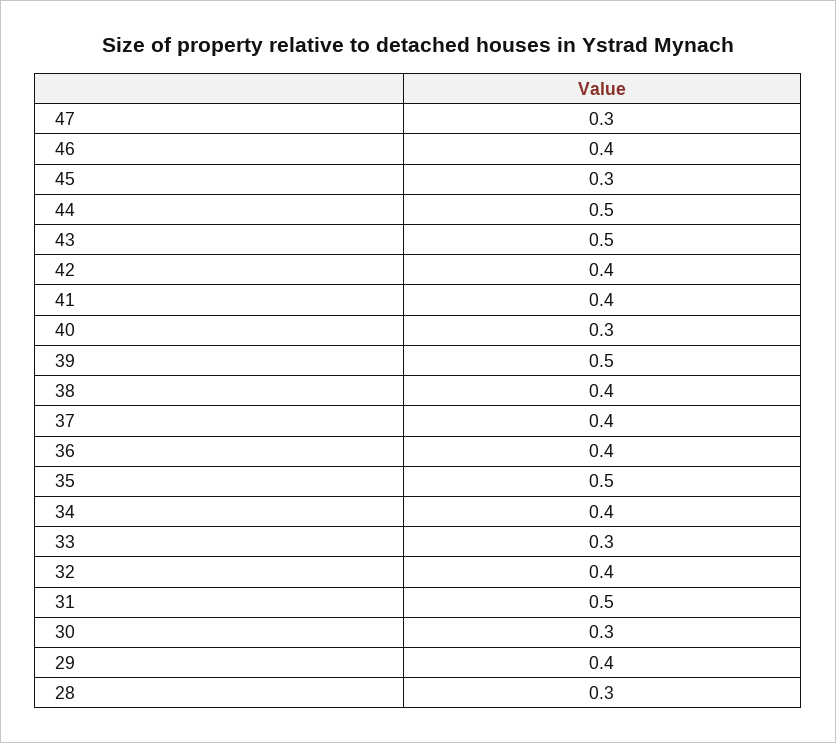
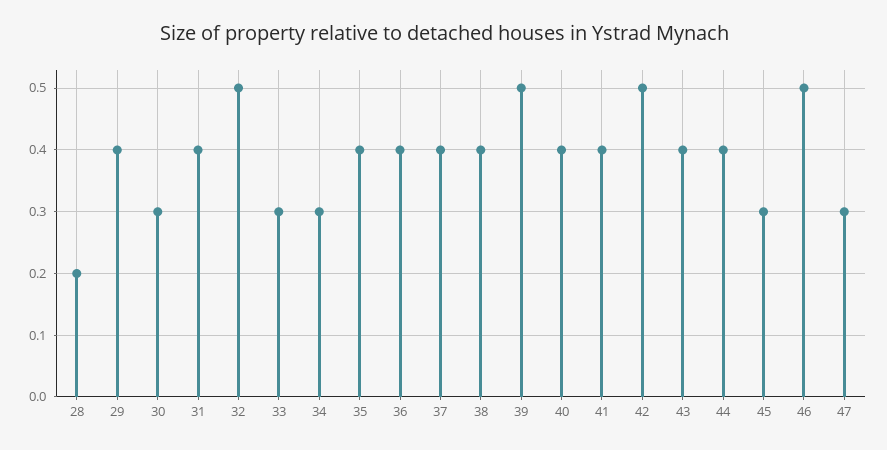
  {
    "47": 0.3,
-   "46": 0.4,
+   "46": 0.5,
    "45": 0.3,
-   "44": 0.5,
+   "44": 0.4,
-   "43": 0.5,
+   "43": 0.4,
-   "42": 0.4,
+   "42": 0.5,
    "41": 0.4,
-   "40": 0.3,
+   "40": 0.4,
    "39": 0.5,
    "38": 0.4,
    "37": 0.4,
    "36": 0.4,
-   "35": 0.5,
+   "35": 0.4,
-   "34": 0.4,
+   "34": 0.3,
    "33": 0.3,
-   "32": 0.4,
+   "32": 0.5,
-   "31": 0.5,
+   "31": 0.4,
    "30": 0.3,
    "29": 0.4,
-   "28": 0.3
+   "28": 0.2
  }

